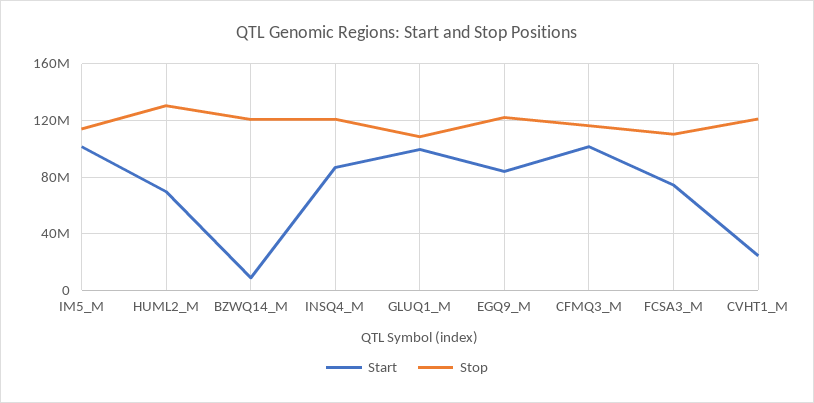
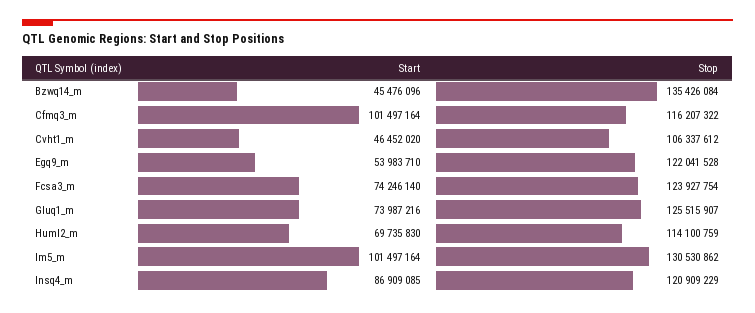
  {
    "Start": {
      "IM5_M": 101497164,
      "HUML2_M": 69735830,
-     "BZWQ14_M": 10000000,
+     "BZWQ14_M": 45476096,
      "INSQ4_M": 86909085,
-     "GLUQ1_M": 100000000,
+     "GLUQ1_M": 73987216,
-     "EGQ9_M": 85000000,
+     "EGQ9_M": 53983710,
      "CFMQ3_M": 101497164,
      "FCSA3_M": 74246140,
-     "CVHT1_M": 25000000
+     "CVHT1_M": 46452020
    },
    "Stop": {
-     "IM5_M": 115000000,
+     "IM5_M": 130530862,
-     "HUML2_M": 130000000,
+     "HUML2_M": 114100759,
-     "BZWQ14_M": 120000000,
+     "BZWQ14_M": 135426084,
      "INSQ4_M": 120909229,
-     "GLUQ1_M": 110000000,
+     "GLUQ1_M": 125515907,
      "EGQ9_M": 122041528,
      "CFMQ3_M": 116207322,
-     "FCSA3_M": 110000000,
+     "FCSA3_M": 123927754,
-     "CVHT1_M": 120000000
+     "CVHT1_M": 106337612
    }
  }

